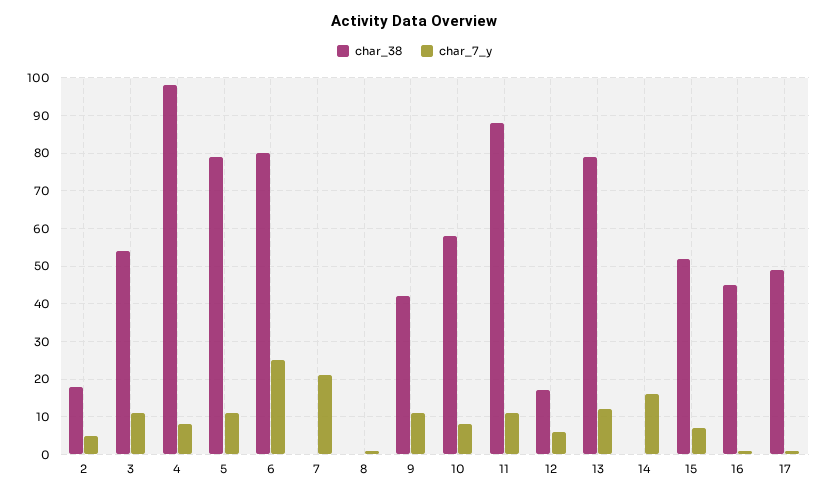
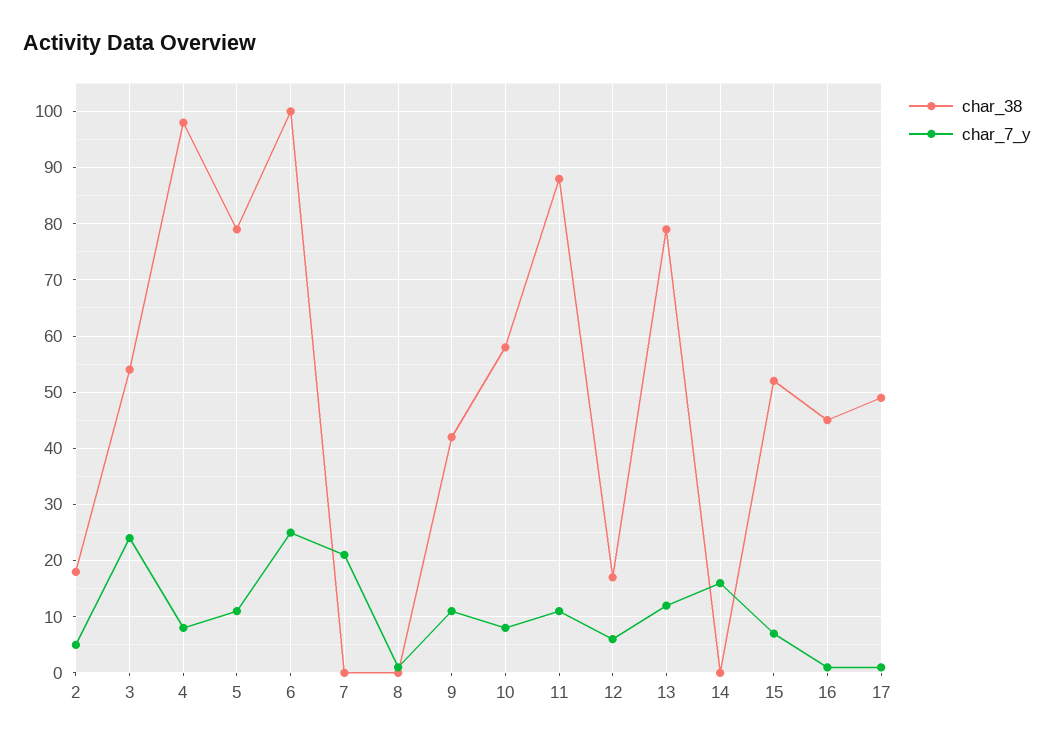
  {
    "char_38": {
      "2": 20,
      "3": 55,
      "4": 100,
      "5": 80,
-     "6": 80,
+     "6": 100,
      "7": 0,
      "8": 0,
      "9": 40,
      "10": 60,
      "11": 90,
      "12": 15,
      "13": 80,
      "14": 0,
      "15": 50,
      "16": 45,
      "17": 50
    },
    "char_7_y": {
      "2": 5,
-     "3": 10,
+     "3": 25,
      "4": 10,
      "5": 10,
      "6": 25,
      "7": 20,
      "8": 0,
      "9": 10,
      "10": 10,
      "11": 10,
      "12": 5,
      "13": 10,
      "14": 15,
      "15": 5,
      "16": 0,
      "17": 0
    }
  }

